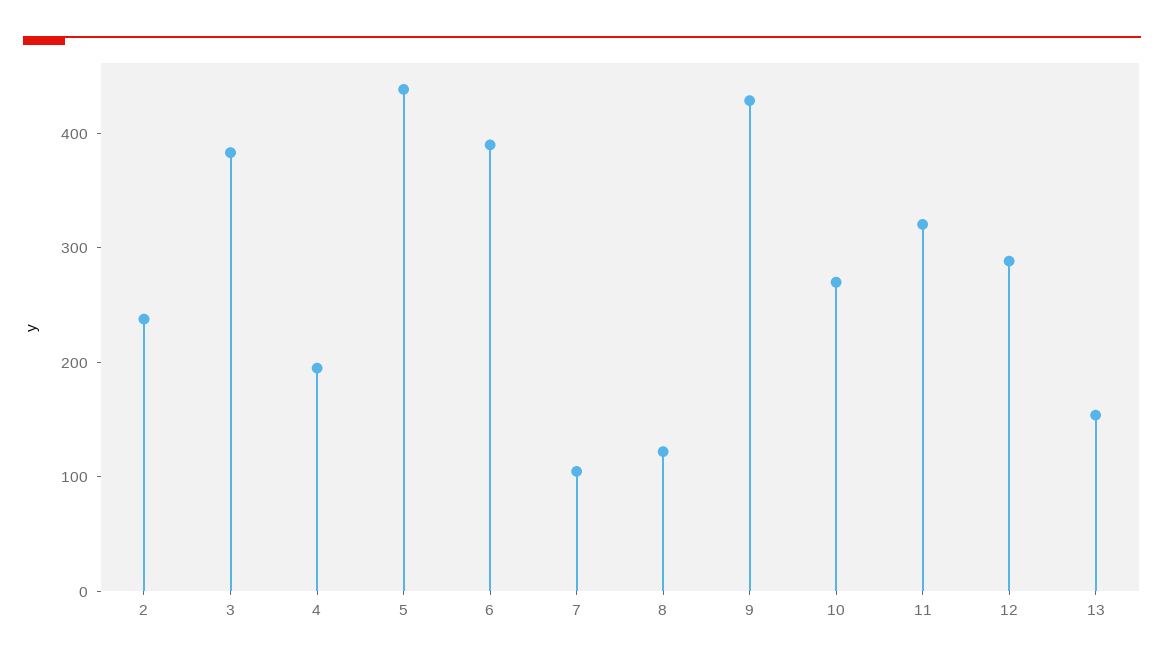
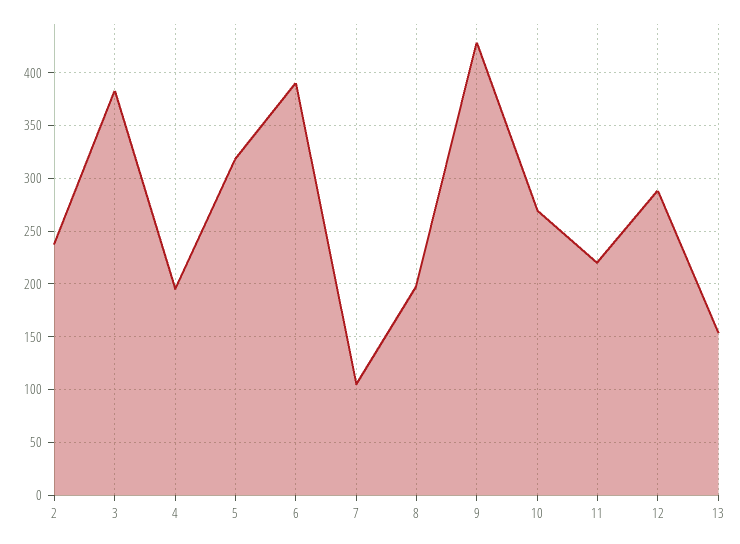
  {
    "2": 240,
    "3": 380,
    "4": 190,
-   "5": 440,
+   "5": 320,
    "6": 390,
    "7": 100,
-   "8": 120,
+   "8": 200,
    "9": 430,
    "10": 270,
-   "11": 320,
+   "11": 220,
    "12": 290,
    "13": 150
  }

